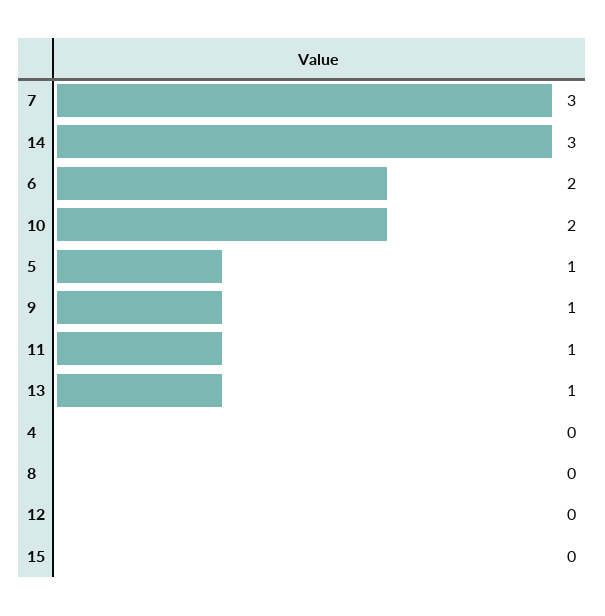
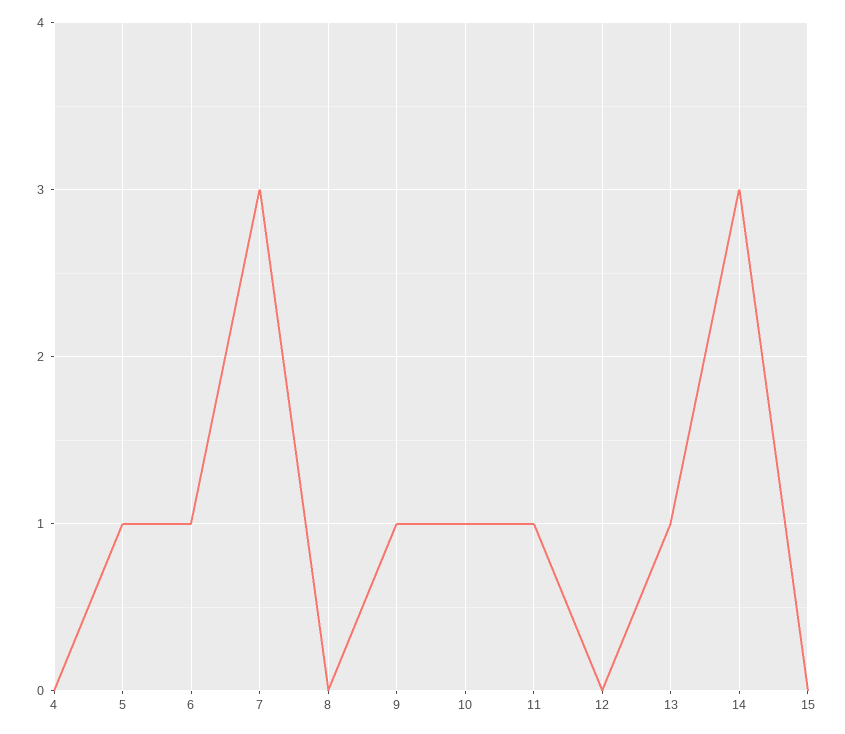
  {
    "7": 3,
    "14": 3,
-   "6": 2,
+   "6": 1,
-   "10": 2,
+   "10": 1,
    "5": 1,
    "9": 1,
    "11": 1,
    "13": 1,
    "4": 0,
    "8": 0,
    "12": 0,
    "15": 0
  }

